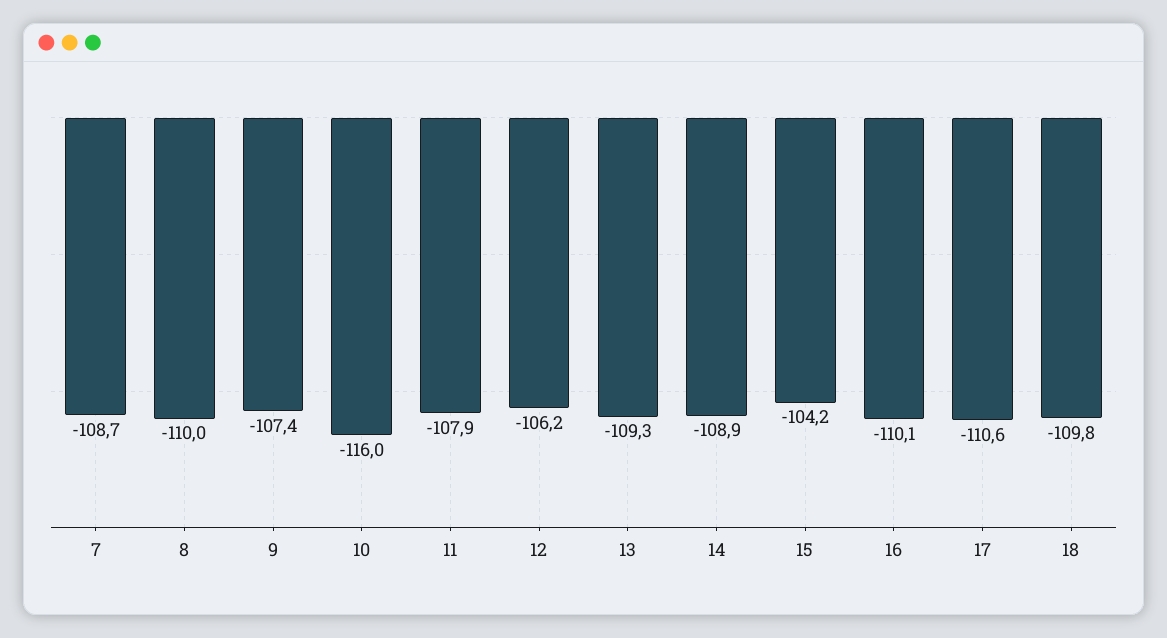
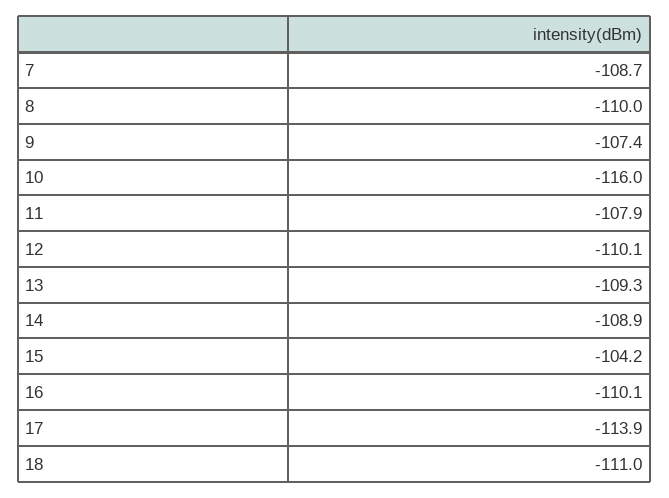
  {
    "7": -108.7,
    "8": -110,
    "9": -107.4,
    "10": -116,
    "11": -107.9,
-   "12": -106.2,
+   "12": -110.1,
    "13": -109.3,
    "14": -108.9,
    "15": -104.2,
    "16": -110.1,
-   "17": -110.6,
+   "17": -113.9,
-   "18": -109.8
+   "18": -111
  }

